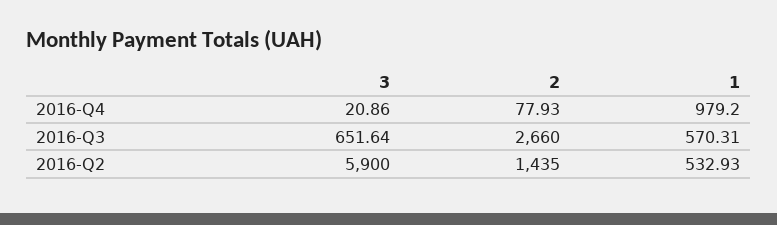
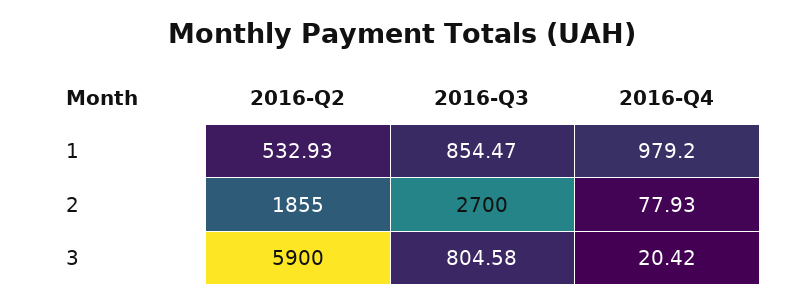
  {
    "3": {
-     "2016-Q4": 20.86,
+     "2016-Q4": 20.42,
-     "2016-Q3": 651.64,
+     "2016-Q3": 804.58,
      "2016-Q2": 5900
    },
    "2": {
      "2016-Q4": 77.93,
-     "2016-Q3": 2660,
+     "2016-Q3": 2700,
-     "2016-Q2": 1435
+     "2016-Q2": 1855
    },
    "1": {
      "2016-Q4": 979.2,
-     "2016-Q3": 570.31,
+     "2016-Q3": 854.47,
      "2016-Q2": 532.93
    }
  }

